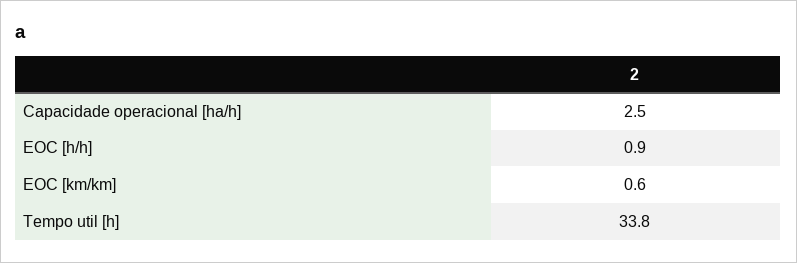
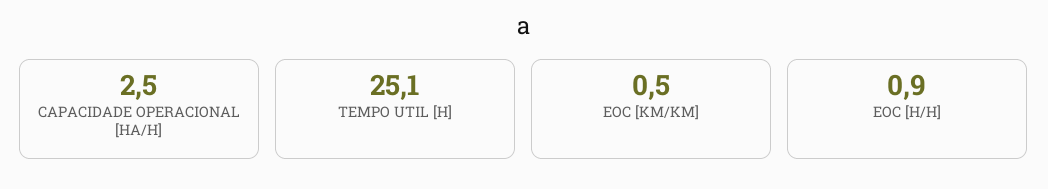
  {
    "Capacidade operacional [ha/h]": 2.5,
    "EOC [h/h]": 0.9,
-   "EOC [km/km]": 0.6,
+   "EOC [km/km]": 0.5,
-   "Tempo util [h]": 33.8
+   "Tempo util [h]": 25.1
  }

